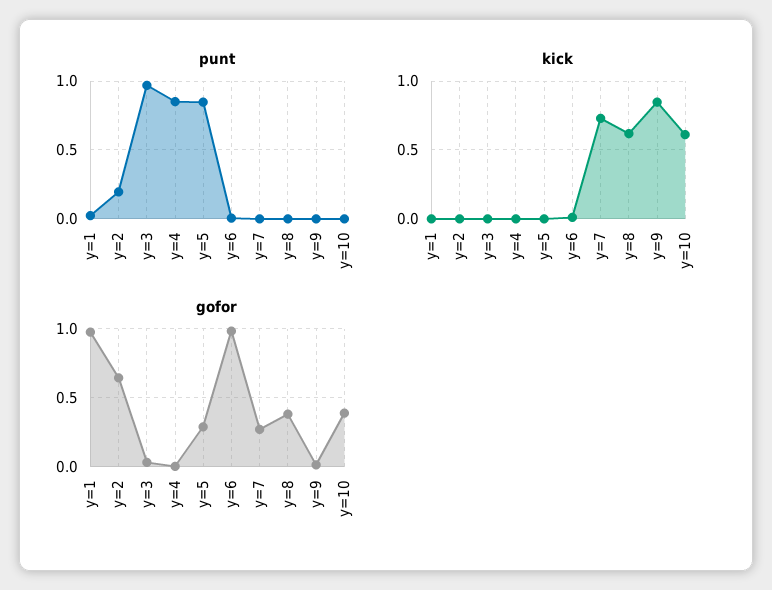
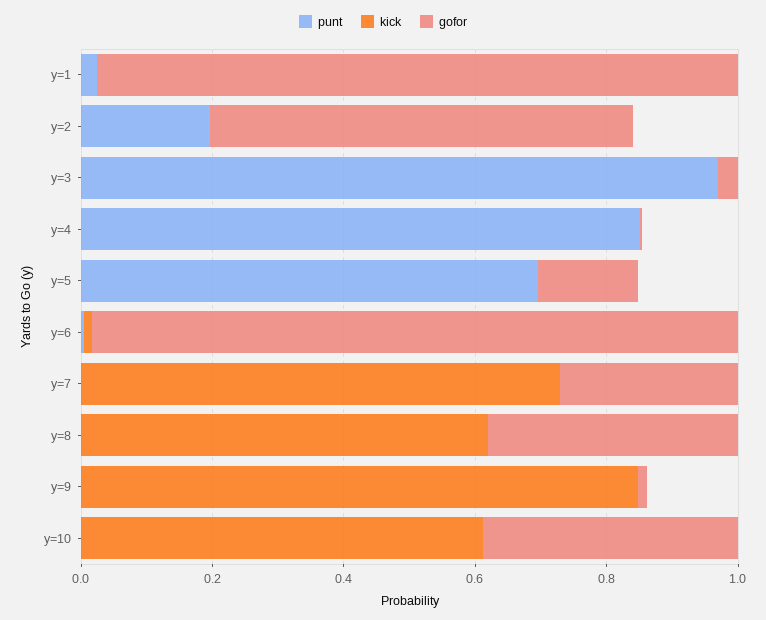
  {
    "punt": {
      "y=1": 0,
      "y=2": 0.2,
      "y=3": 0.95,
      "y=4": 0.85,
-     "y=5": 0.85,
+     "y=5": 0.7,
      "y=6": 0,
      "y=7": 0,
      "y=8": 0,
      "y=9": 0,
      "y=10": 0
    },
    "kick": {
      "y=1": 0,
      "y=2": 0,
      "y=3": 0,
      "y=4": 0,
      "y=5": 0,
      "y=6": 0,
      "y=7": 0.75,
      "y=8": 0.6,
      "y=9": 0.85,
      "y=10": 0.6
    },
    "gofor": {
      "y=1": 1,
      "y=2": 0.65,
      "y=3": 0.05,
      "y=4": 0,
-     "y=5": 0.3,
+     "y=5": 0.15,
      "y=6": 1,
      "y=7": 0.25,
      "y=8": 0.4,
      "y=9": 0,
      "y=10": 0.4
    }
  }

